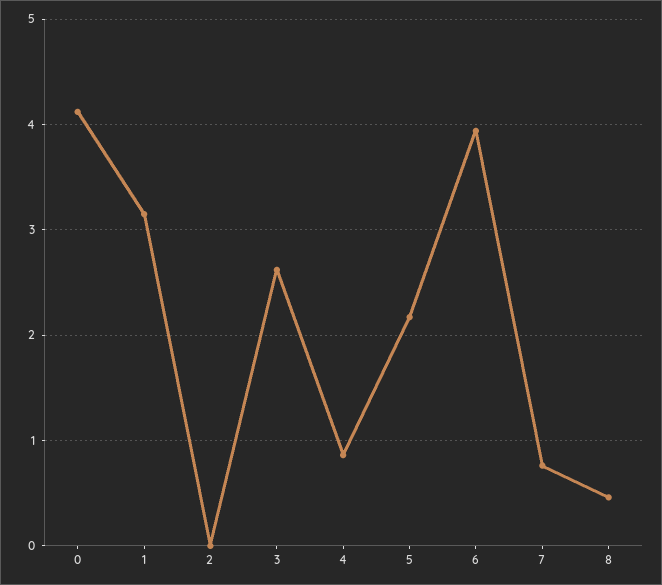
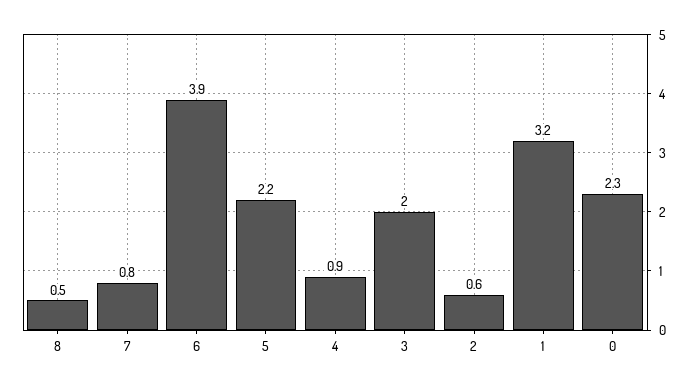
  {
-   "0": 4.1,
+   "0": 2.3,
    "1": 3.2,
-   "2": 0,
+   "2": 0.6,
-   "3": 2.6,
+   "3": 2,
    "4": 0.9,
    "5": 2.2,
    "6": 3.9,
    "7": 0.8,
    "8": 0.5
  }

